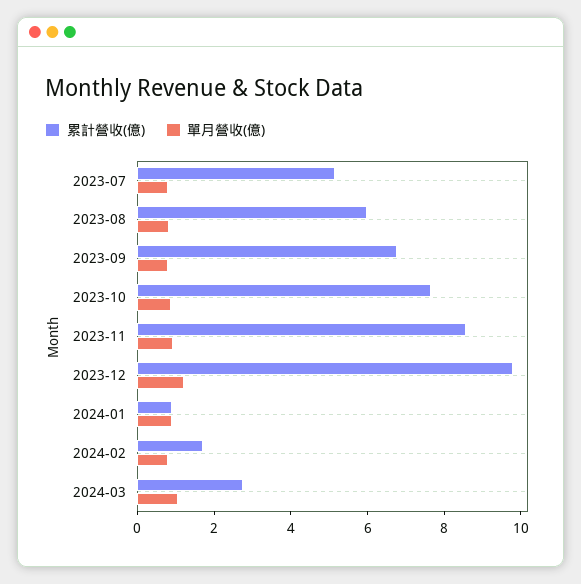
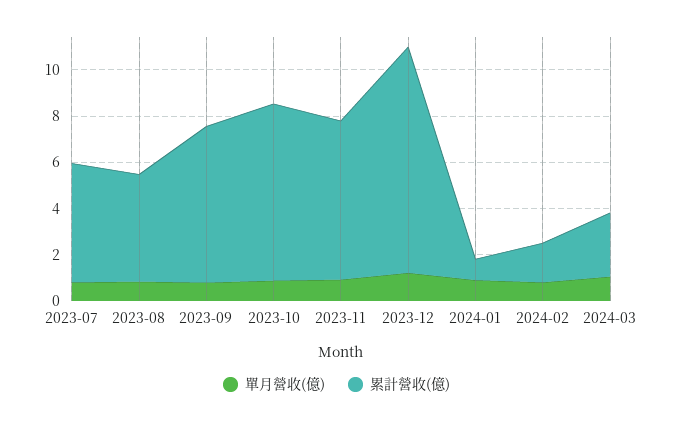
  {
    "累計營收(億)": {
      "2023-07": 5,
-     "2023-08": 6,
+     "2023-08": 4.5,
      "2023-09": 7,
      "2023-10": 7.5,
-     "2023-11": 8.5,
+     "2023-11": 7,
      "2023-12": 10,
      "2024-01": 1,
      "2024-02": 1.5,
      "2024-03": 3
    },
    "單月營收(億)": {
      "2023-07": 1,
      "2023-08": 1,
      "2023-09": 1,
      "2023-10": 1,
      "2023-11": 1,
      "2023-12": 1,
      "2024-01": 1,
      "2024-02": 1,
      "2024-03": 1
    }
  }

